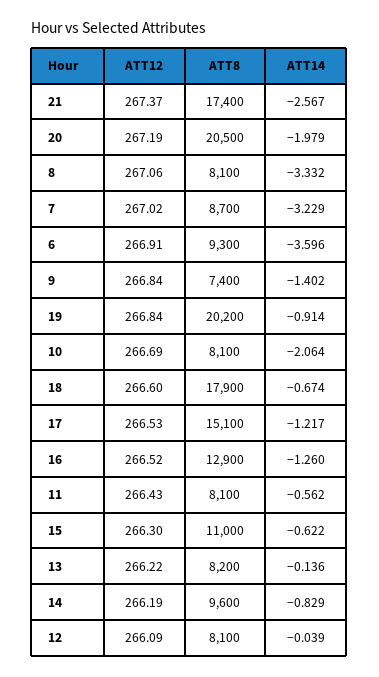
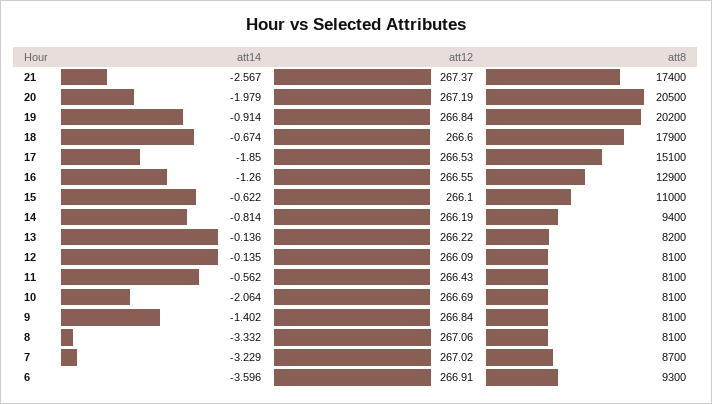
  {
    "ATT12": {
      "21": 267.37,
      "20": 267.19,
      "8": 267.06,
      "7": 267.02,
      "6": 266.91,
      "9": 266.84,
      "19": 266.84,
      "10": 266.69,
      "18": 266.6,
      "17": 266.53,
-     "16": 266.52,
+     "16": 266.55,
      "11": 266.43,
-     "15": 266.3,
+     "15": 266.1,
      "13": 266.22,
      "14": 266.19,
      "12": 266.09
    },
    "ATT8": {
      "21": 17400,
      "20": 20500,
      "8": 8100,
      "7": 8700,
      "6": 9300,
-     "9": 7400,
+     "9": 8100,
      "19": 20200,
      "10": 8100,
      "18": 17900,
      "17": 15100,
      "16": 12900,
      "11": 8100,
      "15": 11000,
      "13": 8200,
-     "14": 9600,
+     "14": 9400,
      "12": 8100
    },
    "ATT14": {
      "21": -2.567,
      "20": -1.979,
      "8": -3.332,
      "7": -3.229,
      "6": -3.596,
      "9": -1.402,
      "19": -0.914,
      "10": -2.064,
      "18": -0.674,
-     "17": -1.217,
+     "17": -1.85,
      "16": -1.26,
      "11": -0.562,
      "15": -0.622,
      "13": -0.136,
-     "14": -0.829,
+     "14": -0.814,
-     "12": -0.039
+     "12": -0.135
    }
  }

